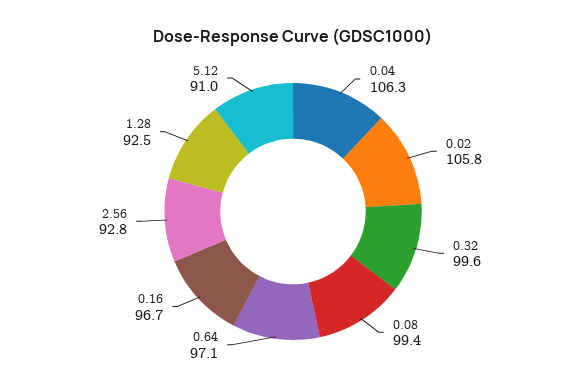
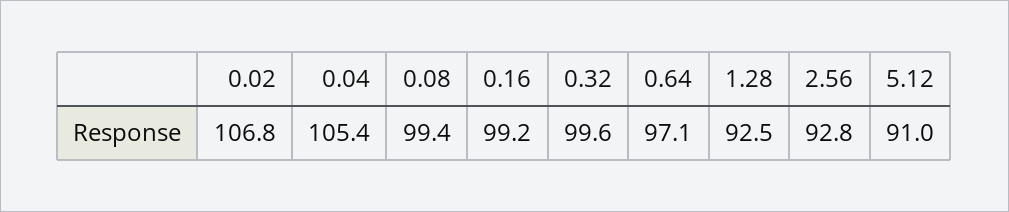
  {
-   "0.04": 106.3,
+   "0.04": 105.4,
-   "0.02": 105.8,
+   "0.02": 106.8,
    "0.32": 99.6,
    "0.08": 99.4,
    "0.64": 97.1,
-   "0.16": 96.7,
+   "0.16": 99.2,
    "2.56": 92.8,
    "1.28": 92.5,
    "5.12": 91
  }

